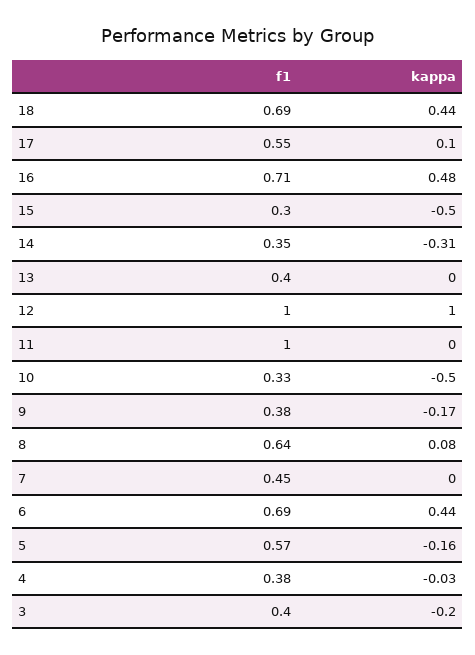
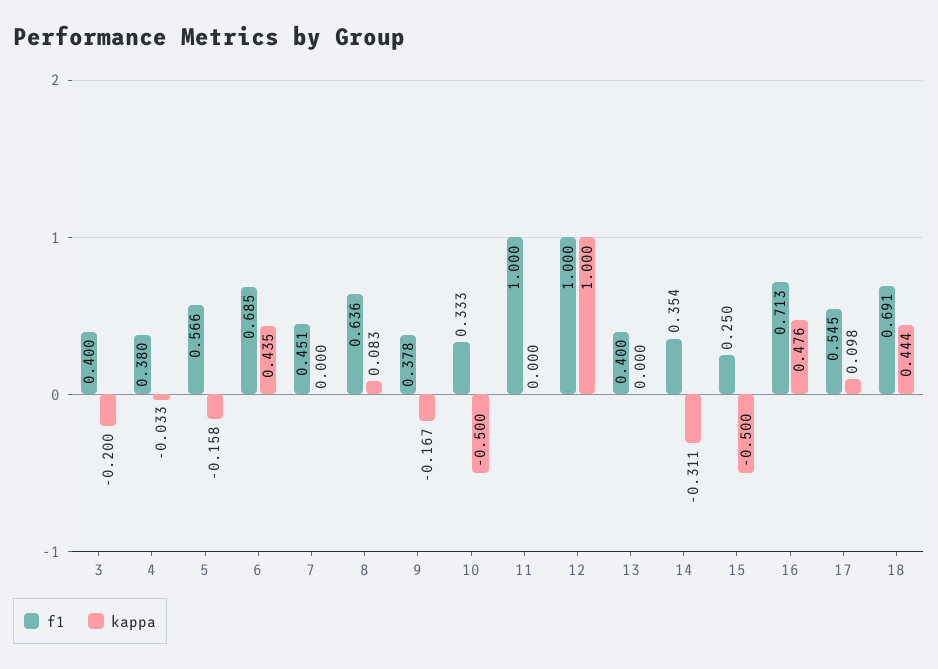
  {
    "f1": {
      "18": 0.691,
      "17": 0.545,
      "16": 0.713,
-     "15": 0.3,
+     "15": 0.25,
      "14": 0.354,
      "13": 0.4,
      "12": 1,
      "11": 1,
      "10": 0.333,
      "9": 0.378,
      "8": 0.636,
      "7": 0.451,
      "6": 0.685,
      "5": 0.566,
      "4": 0.38,
      "3": 0.4
    },
    "kappa": {
      "18": 0.444,
      "17": 0.098,
      "16": 0.476,
      "15": -0.5,
      "14": -0.311,
      "13": 0,
      "12": 1,
      "11": 0,
      "10": -0.5,
      "9": -0.167,
      "8": 0.083,
      "7": 0,
      "6": 0.435,
      "5": -0.158,
      "4": -0.033,
      "3": -0.2
    }
  }

